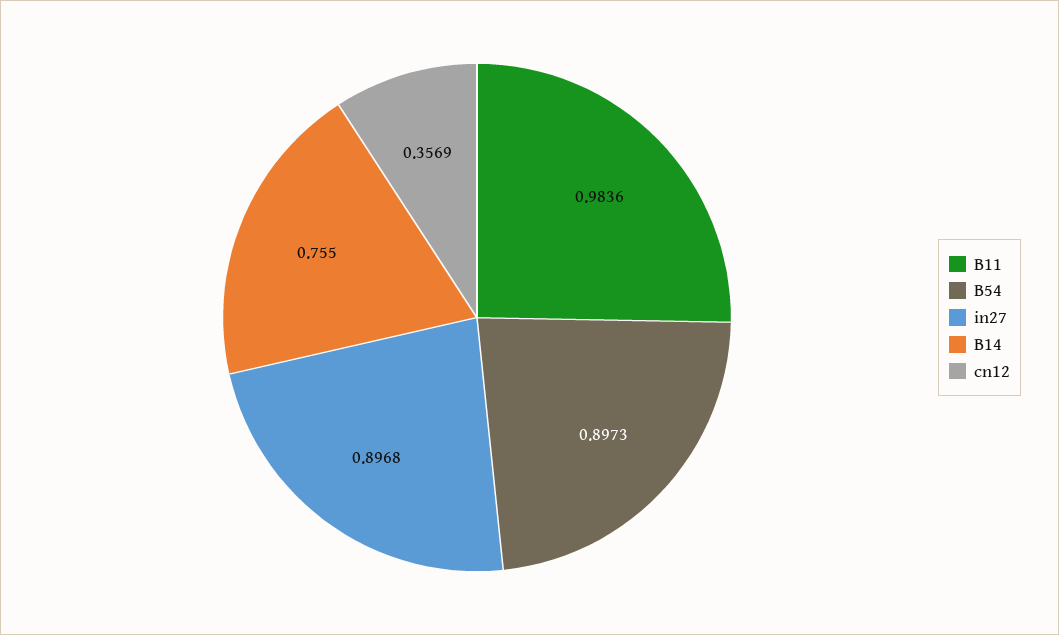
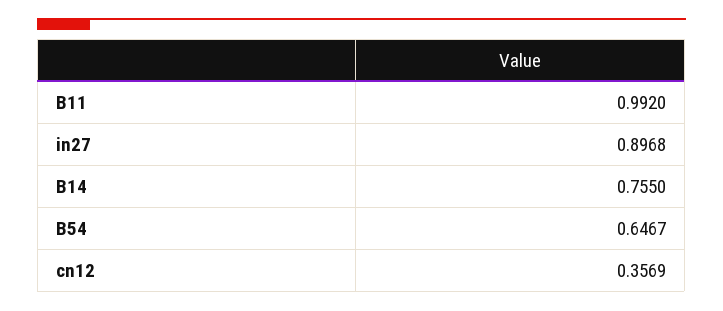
  {
-   "B11": 0.9836,
+   "B11": 0.992,
-   "B54": 0.8973,
+   "B54": 0.6467,
    "in27": 0.8968,
    "B14": 0.755,
    "cn12": 0.3569
  }

